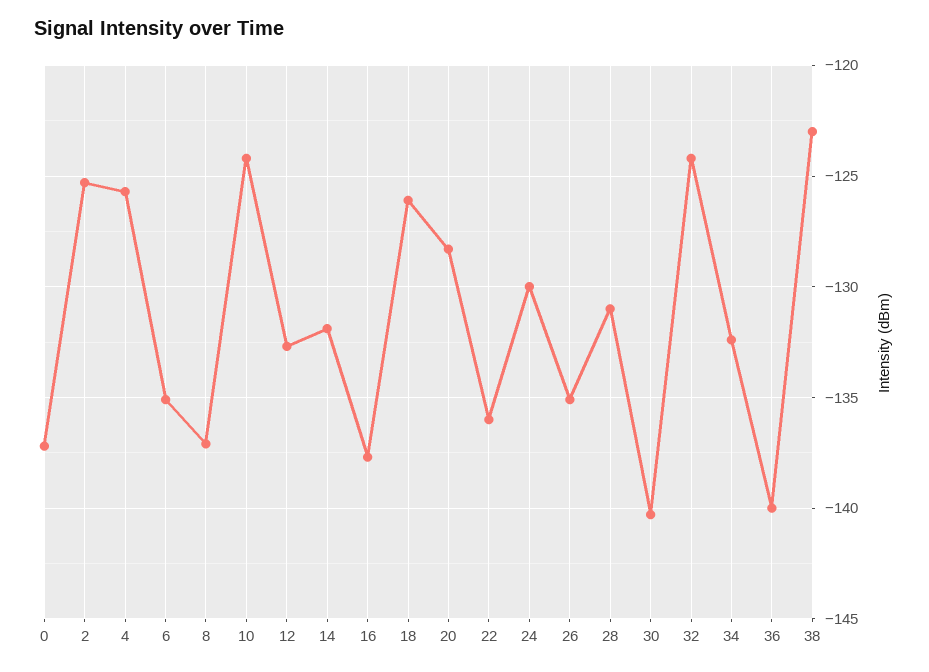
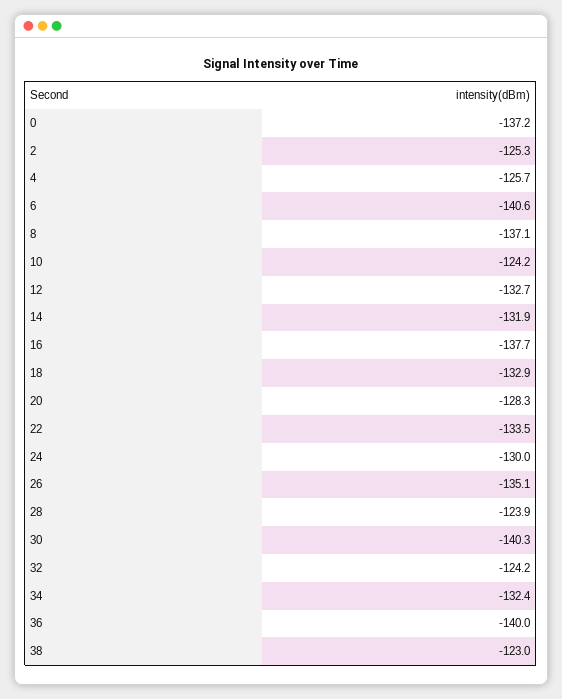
  {
    "0": -137.2,
    "2": -125.3,
    "4": -125.7,
-   "6": -135,
+   "6": -140.6,
    "8": -137.1,
    "10": -124.2,
    "12": -132.7,
    "14": -131.9,
    "16": -137.7,
-   "18": -126,
+   "18": -132.9,
    "20": -128.3,
-   "22": -136,
+   "22": -133.5,
    "24": -130,
    "26": -135.1,
-   "28": -131,
+   "28": -123.9,
    "30": -140.3,
    "32": -124.2,
    "34": -132.4,
    "36": -140,
    "38": -123
  }

